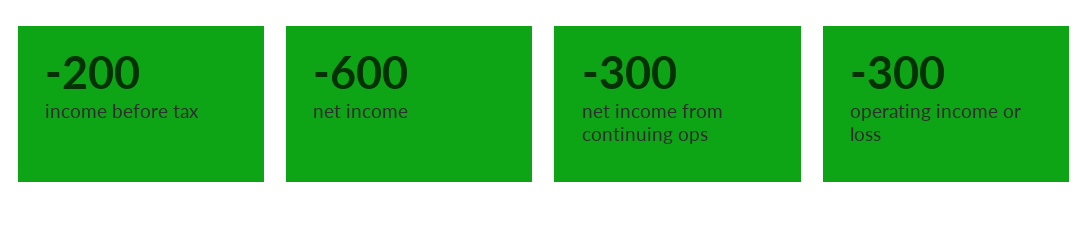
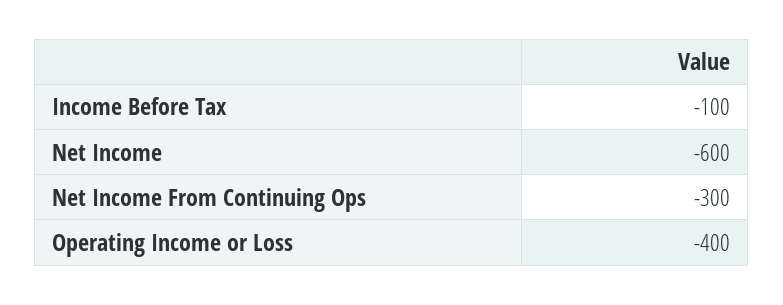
  {
-   "income before tax": -200,
+   "income before tax": -100,
    "net income": -600,
    "net income from continuing ops": -300,
-   "operating income or loss": -300
+   "operating income or loss": -400
  }

